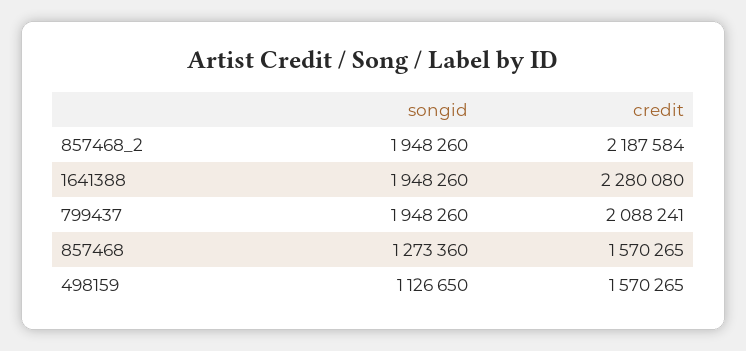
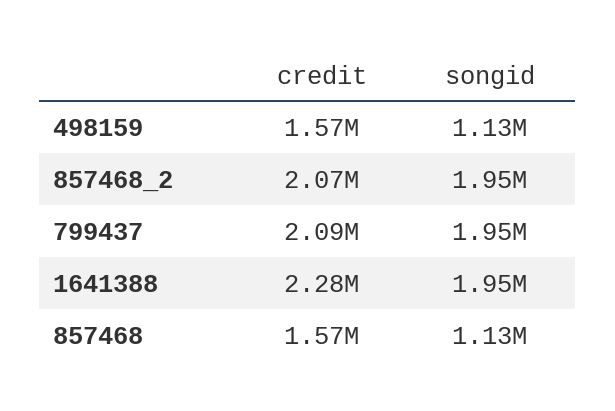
  {
    "songid": {
      "857468_2": 1948260,
      "1641388": 1948260,
      "799437": 1948260,
-     "857468": 1273360,
+     "857468": 1130000,
      "498159": 1126650
    },
    "credit": {
-     "857468_2": 2187584,
+     "857468_2": 2070000,
      "1641388": 2280080,
      "799437": 2088241,
      "857468": 1570265,
      "498159": 1570265
    }
  }

